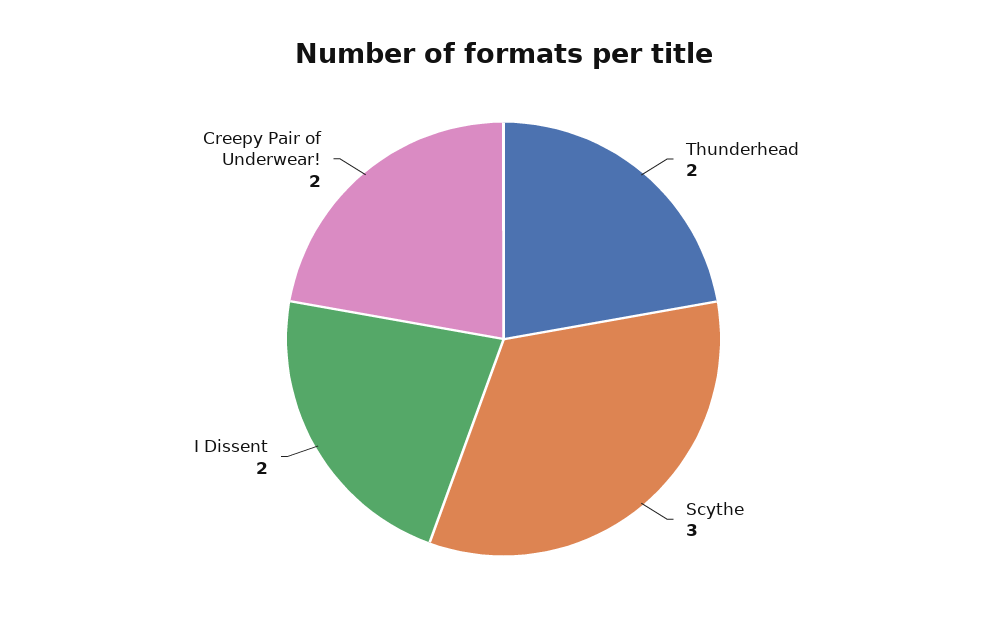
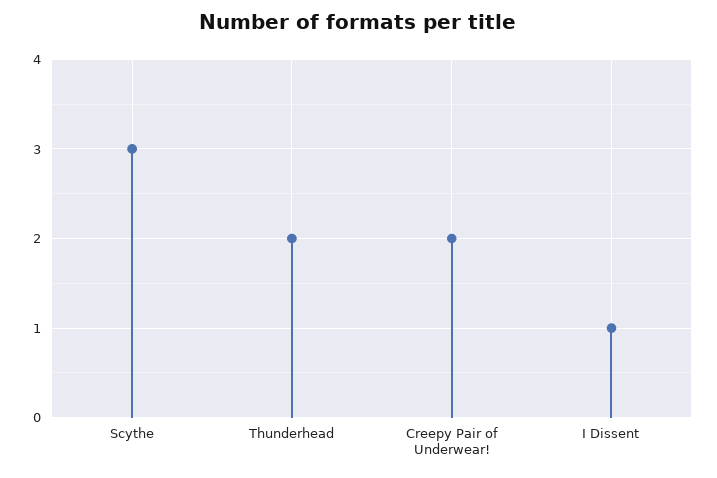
  {
    "Thunderhead": 2,
    "Scythe": 3,
-   "I Dissent": 2,
+   "I Dissent": 1,
    "Creepy Pair of Underwear!": 2
  }

